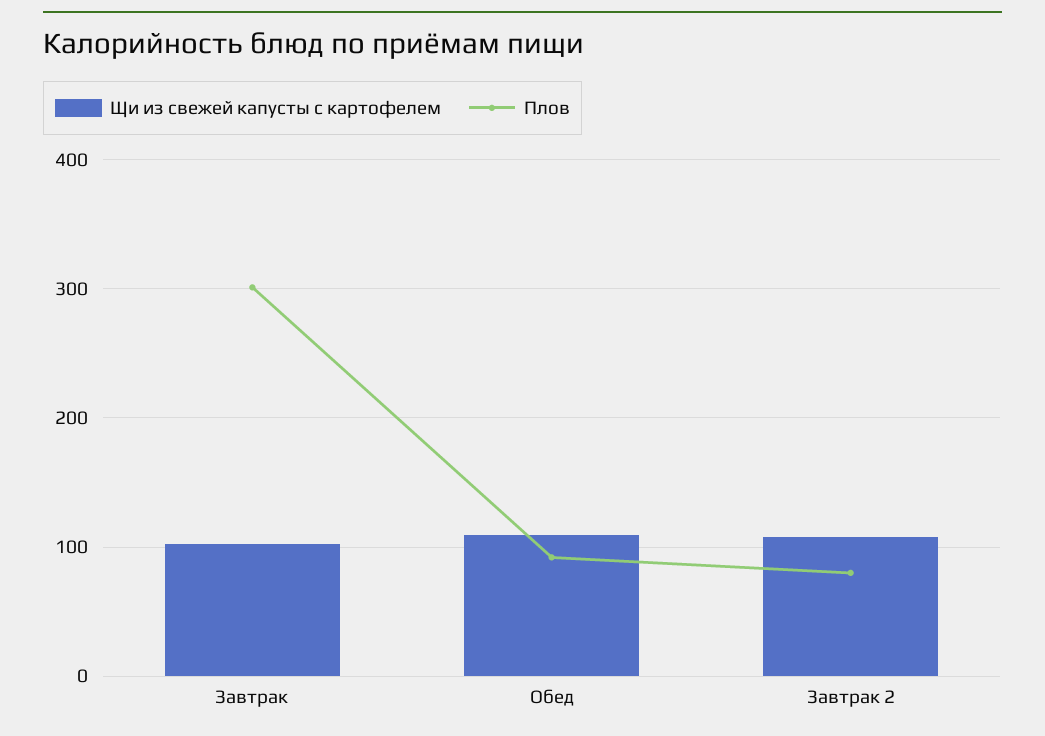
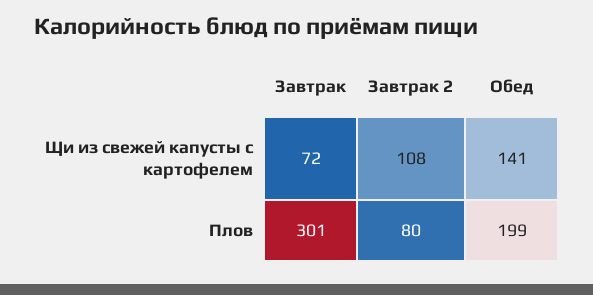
  {
    "Щи из свежей капусты с картофелем": {
-     "Завтрак": 100,
+     "Завтрак": 72,
-     "Обед": 110,
+     "Обед": 141,
      "Завтрак 2": 108
    },
    "Плов": {
      "Завтрак": 301,
-     "Обед": 90,
+     "Обед": 199,
      "Завтрак 2": 80
    }
  }

